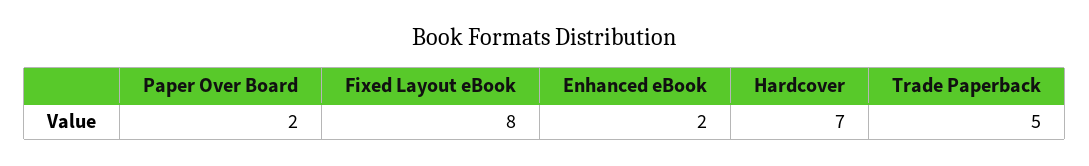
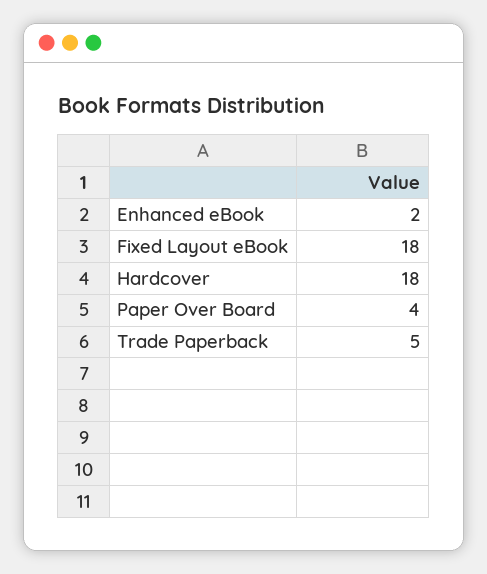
  {
-   "Paper Over Board": 2,
+   "Paper Over Board": 4,
-   "Fixed Layout eBook": 8,
+   "Fixed Layout eBook": 18,
    "Enhanced eBook": 2,
-   "Hardcover": 7,
+   "Hardcover": 18,
    "Trade Paperback": 5
  }

